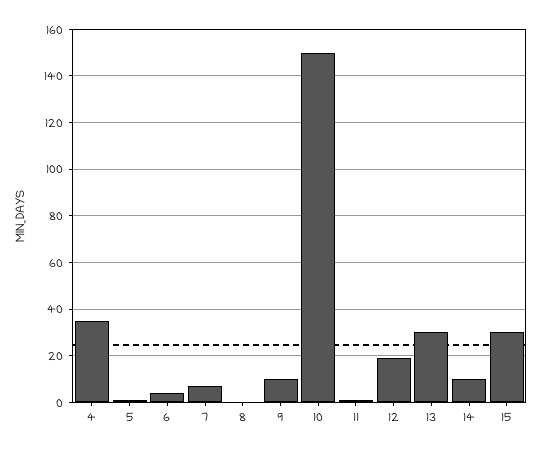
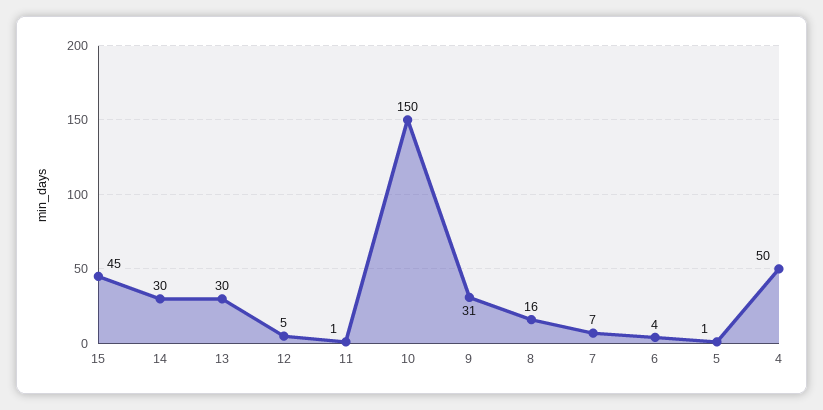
  {
-   "4": 35,
+   "4": 50,
    "5": 1,
    "6": 4,
    "7": 7,
-   "8": 0,
+   "8": 16,
-   "9": 10,
+   "9": 31,
    "10": 150,
    "11": 1,
-   "12": 20,
+   "12": 5,
    "13": 30,
-   "14": 10,
+   "14": 30,
-   "15": 30
+   "15": 45
  }

